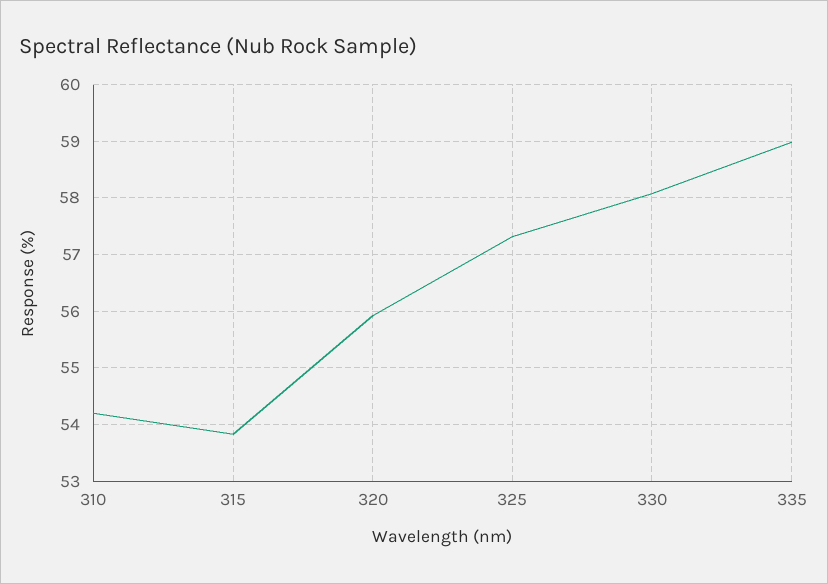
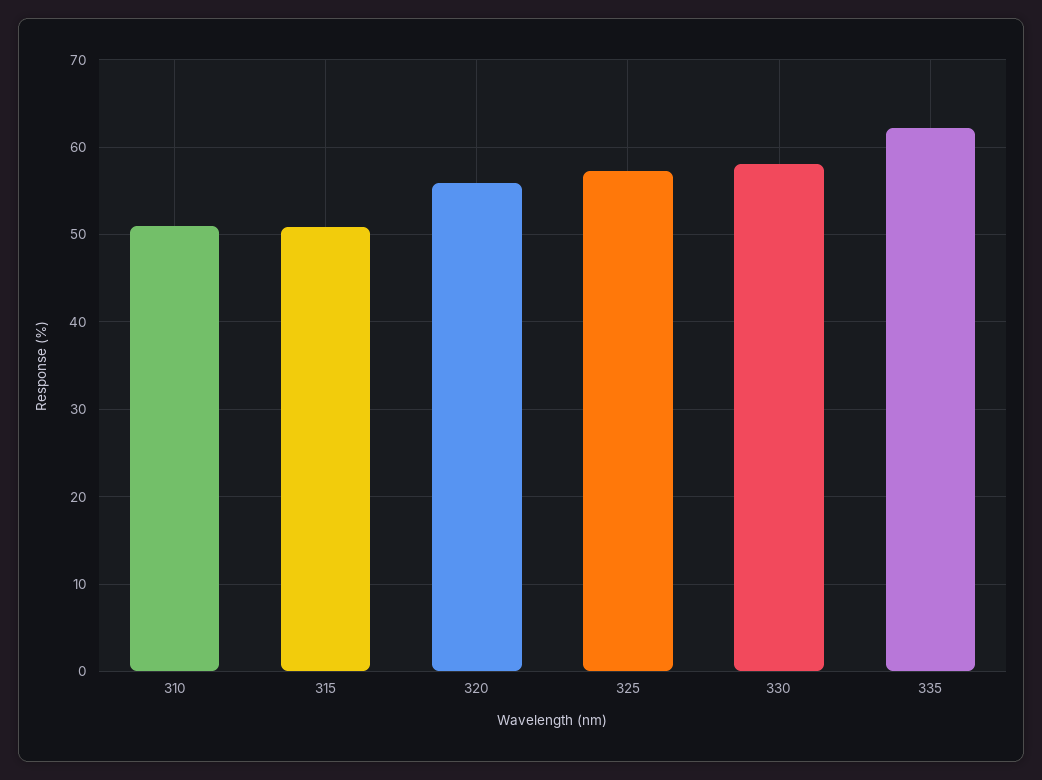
  {
-   "310": 54.2,
+   "310": 51,
-   "315": 53.8,
+   "315": 51,
    "320": 56,
    "325": 57.4,
    "330": 58,
-   "335": 59
+   "335": 62
  }

